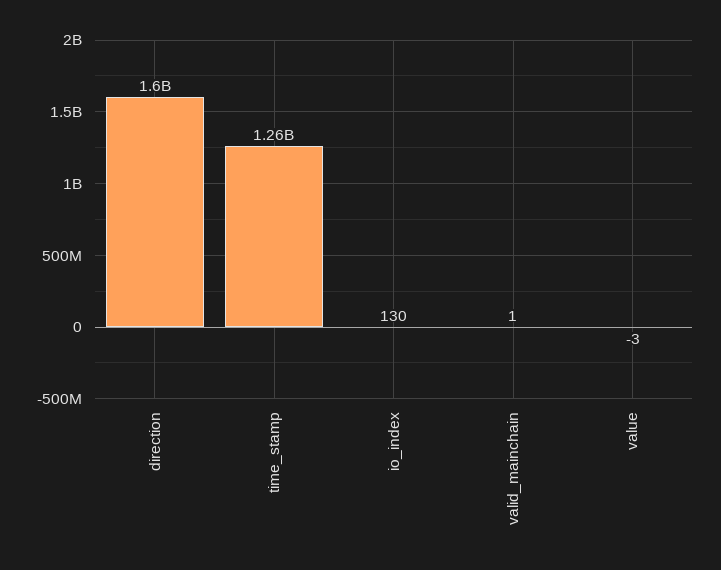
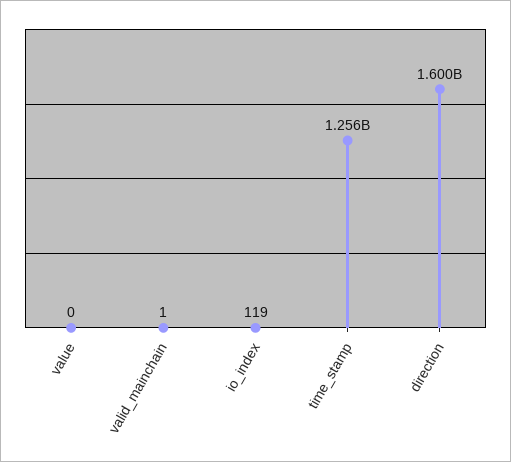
  {
    "direction": 1600000000,
    "time_stamp": 1256000000,
-   "io_index": 130,
+   "io_index": 119,
    "valid_mainchain": 1,
-   "value": -3
+   "value": 0
  }

